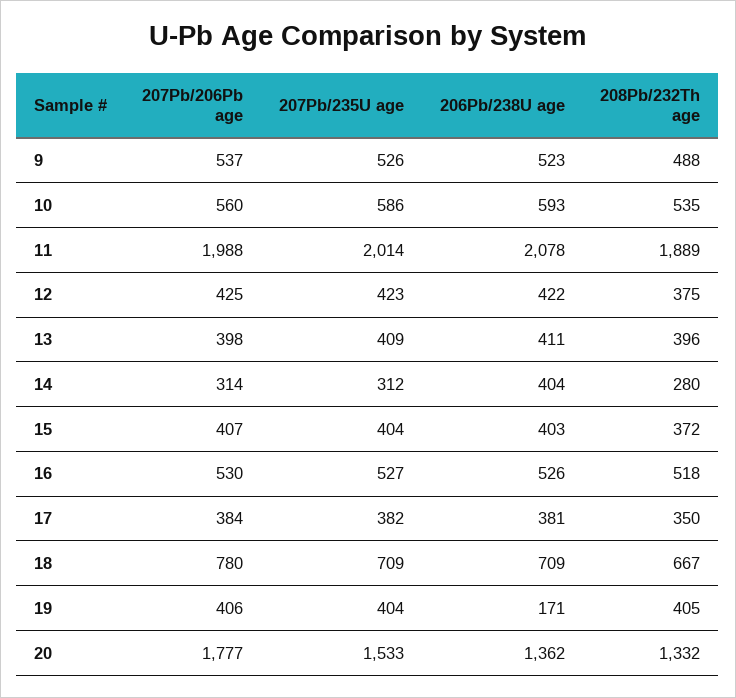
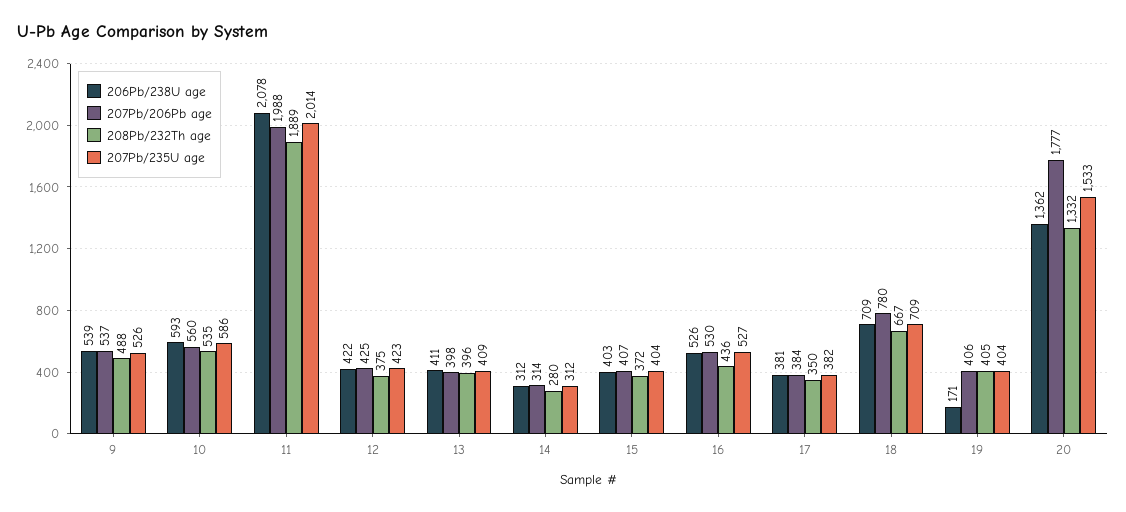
  {
    "207Pb/206Pb age": {
      "9": 537,
      "10": 560,
      "11": 1988,
      "12": 425,
      "13": 398,
      "14": 314,
      "15": 407,
      "16": 530,
      "17": 384,
      "18": 780,
      "19": 406,
      "20": 1777
    },
    "207Pb/235U age": {
      "9": 526,
      "10": 586,
      "11": 2014,
      "12": 423,
      "13": 409,
      "14": 312,
      "15": 404,
      "16": 527,
      "17": 382,
      "18": 709,
      "19": 404,
      "20": 1533
    },
    "206Pb/238U age": {
-     "9": 523,
+     "9": 539,
      "10": 593,
      "11": 2078,
      "12": 422,
      "13": 411,
-     "14": 404,
+     "14": 312,
      "15": 403,
      "16": 526,
      "17": 381,
      "18": 709,
      "19": 171,
      "20": 1362
    },
    "208Pb/232Th age": {
      "9": 488,
      "10": 535,
      "11": 1889,
      "12": 375,
      "13": 396,
      "14": 280,
      "15": 372,
-     "16": 518,
+     "16": 436,
      "17": 350,
      "18": 667,
      "19": 405,
      "20": 1332
    }
  }

